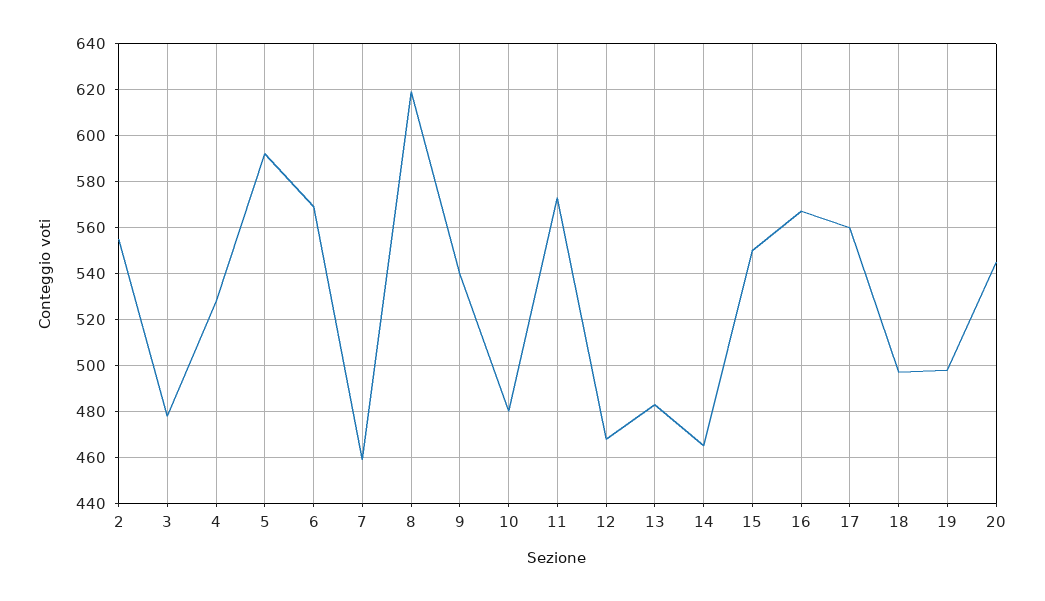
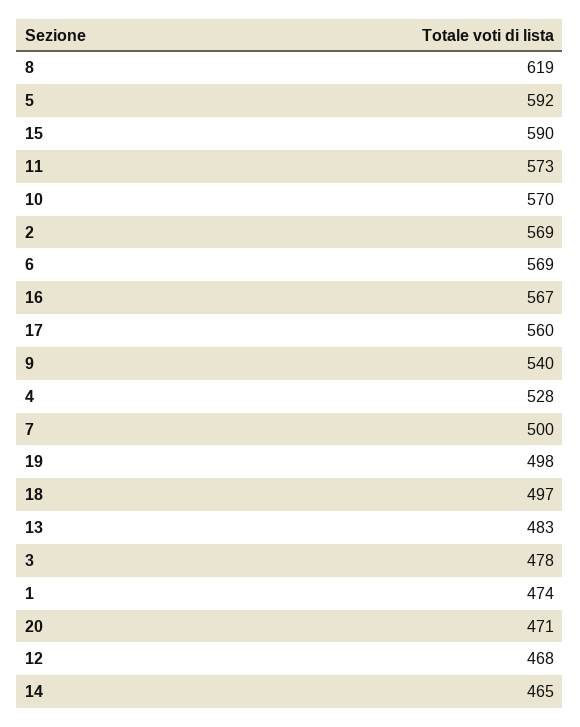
  {
-   "2": 555,
+   "2": 569,
    "3": 478,
    "4": 528,
    "5": 592,
    "6": 569,
-   "7": 460,
+   "7": 500,
    "8": 619,
    "9": 540,
-   "10": 480,
+   "10": 570,
    "11": 573,
    "12": 468,
    "13": 483,
    "14": 465,
-   "15": 550,
+   "15": 590,
    "16": 567,
    "17": 560,
    "18": 497,
    "19": 498,
-   "20": 545
+   "20": 471,
+   "1": 474
  }

